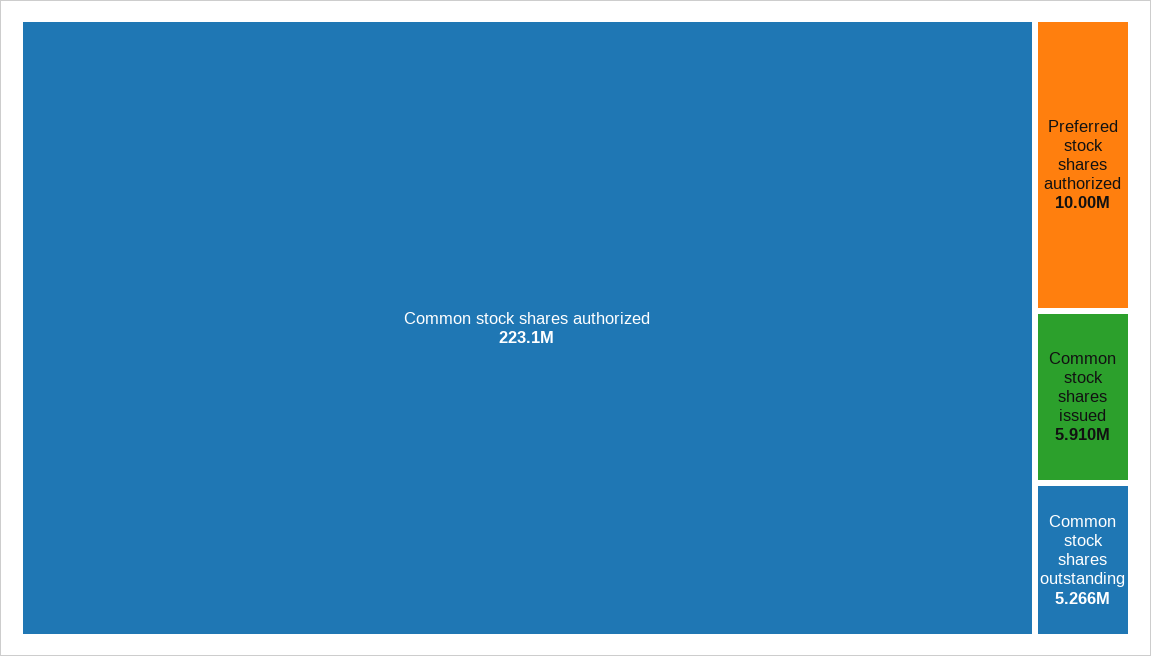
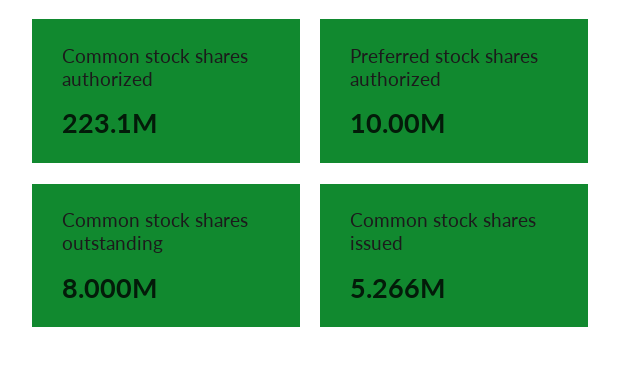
  {
    "Common stock shares authorized": 223100000,
    "Preferred stock shares authorized": 10000000,
-   "Common stock shares issued": 5910000,
+   "Common stock shares issued": 5266000,
-   "Common stock shares outstanding": 5266000
+   "Common stock shares outstanding": 8000000
  }

